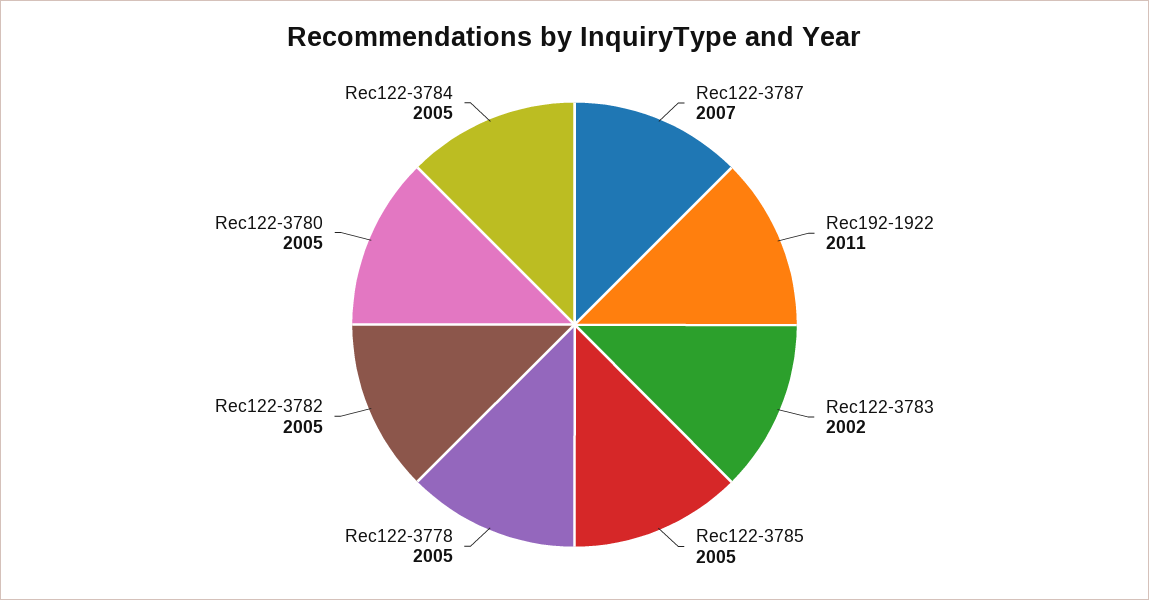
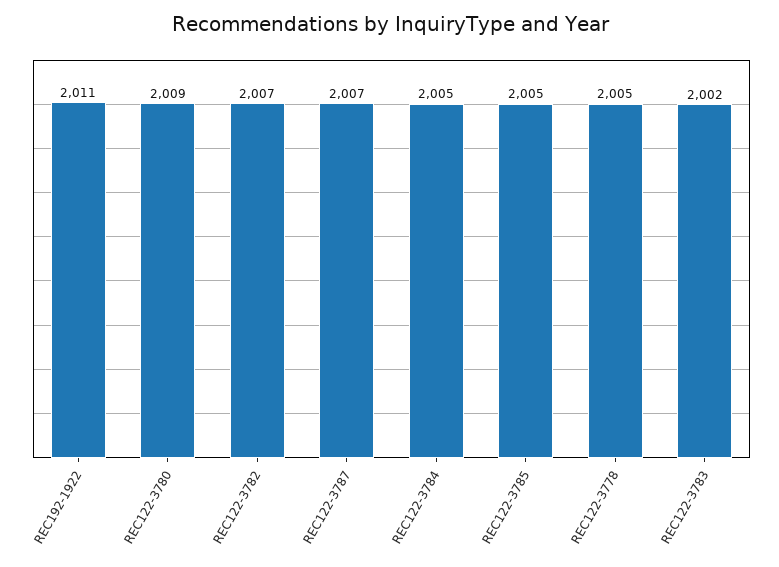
  {
    "Rec122-3787": 2007,
    "Rec192-1922": 2011,
    "Rec122-3783": 2002,
    "Rec122-3785": 2005,
    "Rec122-3778": 2005,
-   "Rec122-3782": 2005,
+   "Rec122-3782": 2007,
-   "Rec122-3780": 2005,
+   "Rec122-3780": 2009,
    "Rec122-3784": 2005
  }

